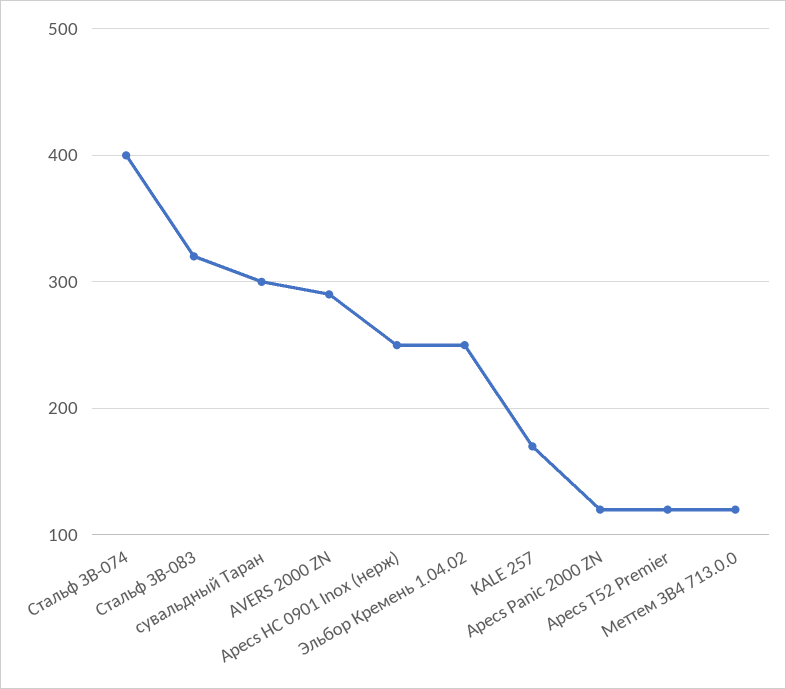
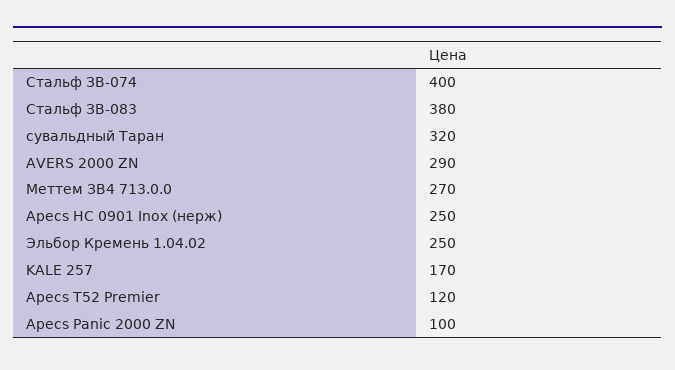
  {
    "Стальф ЗВ-074": 400,
-   "Стальф ЗВ-083": 320,
+   "Стальф ЗВ-083": 380,
-   "сувальдный Таран": 300,
+   "сувальдный Таран": 320,
    "AVERS 2000 ZN": 290,
    "Apecs HC 0901 Inox (нерж)": 250,
    "Эльбор Кремень 1.04.02": 250,
    "KALE 257": 170,
-   "Apecs Panic 2000 ZN": 120,
+   "Apecs Panic 2000 ZN": 100,
    "Apecs T52 Premier": 120,
-   "Меттем ЗВ4 713.0.0": 120
+   "Меттем ЗВ4 713.0.0": 270
  }

